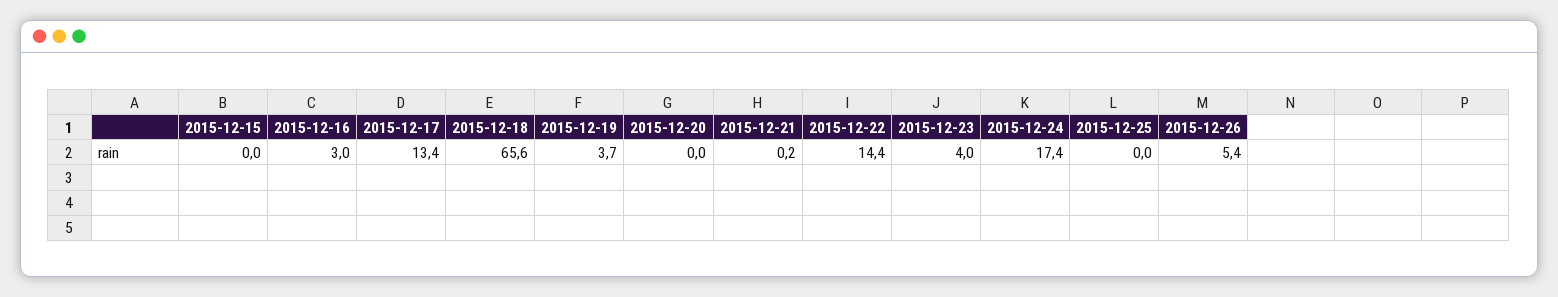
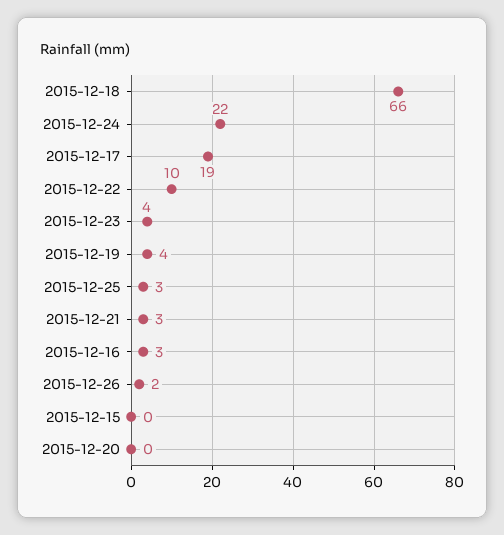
  {
    "2015-12-15": 0,
    "2015-12-16": 3,
-   "2015-12-17": 13.4,
+   "2015-12-17": 19,
    "2015-12-18": 65.6,
    "2015-12-19": 3.7,
    "2015-12-20": 0,
-   "2015-12-21": 0.2,
+   "2015-12-21": 3,
-   "2015-12-22": 14.4,
+   "2015-12-22": 10,
    "2015-12-23": 4,
-   "2015-12-24": 17.4,
+   "2015-12-24": 22,
-   "2015-12-25": 0,
+   "2015-12-25": 3,
-   "2015-12-26": 5.4
+   "2015-12-26": 2
  }

